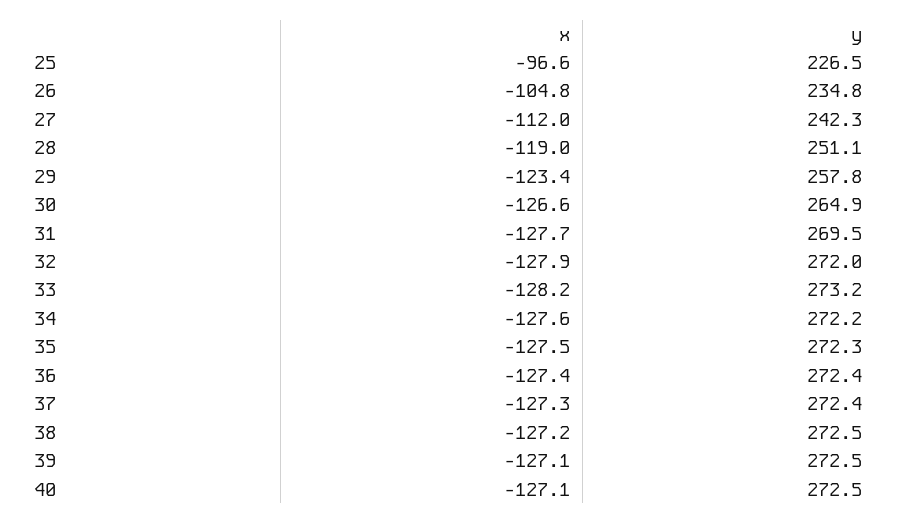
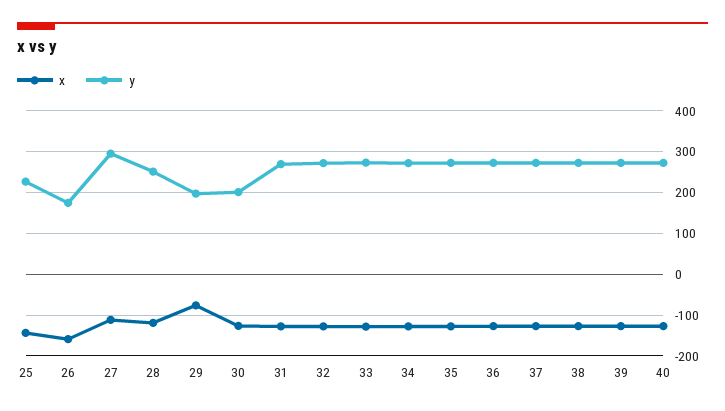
  {
    "x": {
-     "25": -96.6,
+     "25": -140,
-     "26": -104.8,
+     "26": -160,
      "27": -112,
      "28": -119,
-     "29": -123.4,
+     "29": -80,
      "30": -126.6,
      "31": -127.7,
      "32": -127.9,
      "33": -128.2,
      "34": -127.6,
      "35": -127.5,
      "36": -127.4,
      "37": -127.3,
      "38": -127.2,
      "39": -127.1,
      "40": -127.1
    },
    "y": {
      "25": 226.5,
-     "26": 234.8,
+     "26": 180,
-     "27": 242.3,
+     "27": 300,
      "28": 251.1,
-     "29": 257.8,
+     "29": 200,
-     "30": 264.9,
+     "30": 200,
      "31": 269.5,
      "32": 272,
      "33": 273.2,
      "34": 272.2,
      "35": 272.3,
      "36": 272.4,
      "37": 272.4,
      "38": 272.5,
      "39": 272.5,
      "40": 272.5
    }
  }

